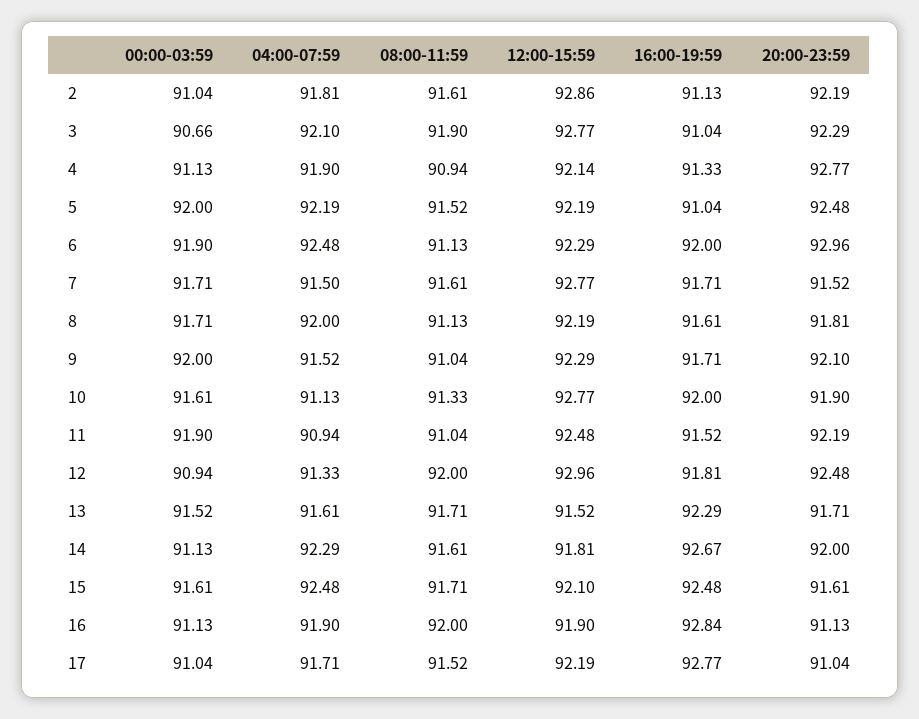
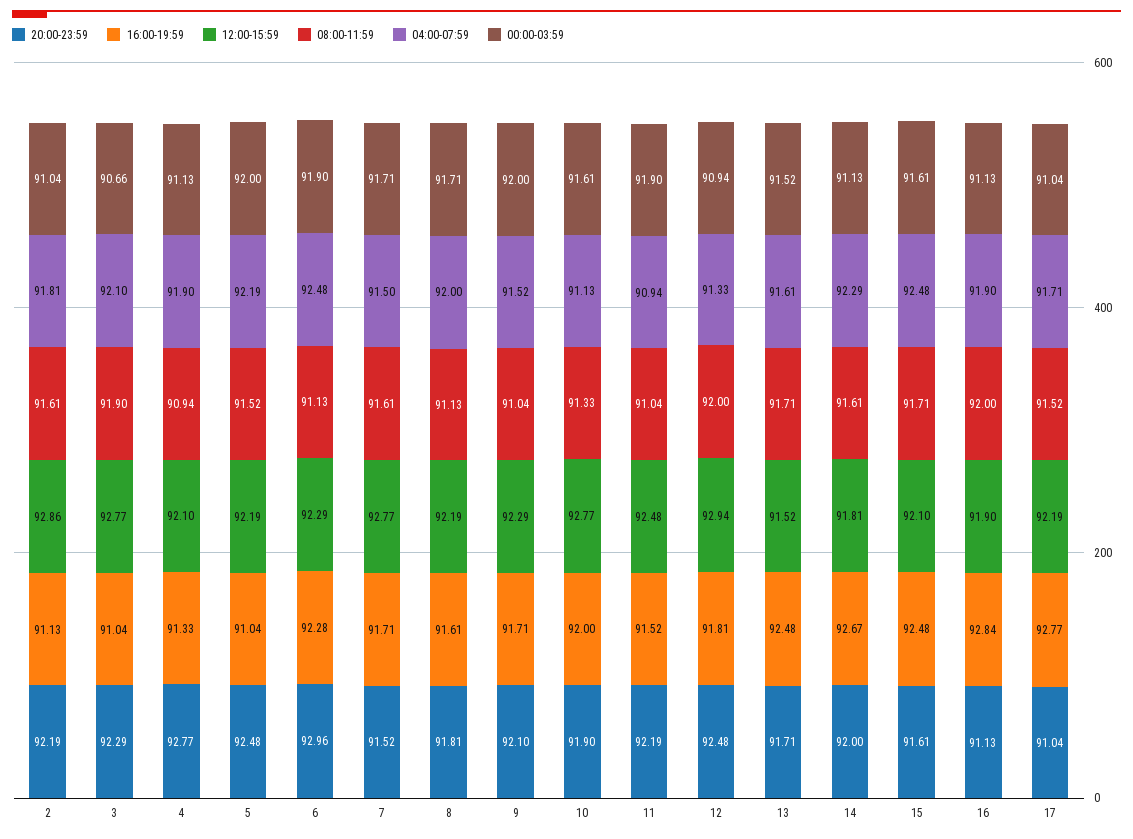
  {
    "00:00-03:59": {
      "2": 91.04,
      "3": 90.66,
      "4": 91.13,
      "5": 92,
      "6": 91.9,
      "7": 91.71,
      "8": 91.71,
      "9": 92,
      "10": 91.61,
      "11": 91.9,
      "12": 90.94,
      "13": 91.52,
      "14": 91.13,
      "15": 91.61,
      "16": 91.13,
      "17": 91.04
    },
    "04:00-07:59": {
      "2": 91.81,
      "3": 92.1,
      "4": 91.9,
      "5": 92.19,
      "6": 92.48,
      "7": 91.5,
      "8": 92,
      "9": 91.52,
      "10": 91.13,
      "11": 90.94,
      "12": 91.33,
      "13": 91.61,
      "14": 92.29,
      "15": 92.48,
      "16": 91.9,
      "17": 91.71
    },
    "08:00-11:59": {
      "2": 91.61,
      "3": 91.9,
      "4": 90.94,
      "5": 91.52,
      "6": 91.13,
      "7": 91.61,
      "8": 91.13,
      "9": 91.04,
      "10": 91.33,
      "11": 91.04,
      "12": 92,
      "13": 91.71,
      "14": 91.61,
      "15": 91.71,
      "16": 92,
      "17": 91.52
    },
    "12:00-15:59": {
      "2": 92.86,
      "3": 92.77,
-     "4": 92.14,
+     "4": 92.1,
      "5": 92.19,
      "6": 92.29,
      "7": 92.77,
      "8": 92.19,
      "9": 92.29,
      "10": 92.77,
      "11": 92.48,
-     "12": 92.96,
+     "12": 92.94,
      "13": 91.52,
      "14": 91.81,
      "15": 92.1,
      "16": 91.9,
      "17": 92.19
    },
    "16:00-19:59": {
      "2": 91.13,
      "3": 91.04,
      "4": 91.33,
      "5": 91.04,
-     "6": 92,
+     "6": 92.28,
      "7": 91.71,
      "8": 91.61,
      "9": 91.71,
      "10": 92,
      "11": 91.52,
      "12": 91.81,
-     "13": 92.29,
+     "13": 92.48,
      "14": 92.67,
      "15": 92.48,
      "16": 92.84,
      "17": 92.77
    },
    "20:00-23:59": {
      "2": 92.19,
      "3": 92.29,
      "4": 92.77,
      "5": 92.48,
      "6": 92.96,
      "7": 91.52,
      "8": 91.81,
      "9": 92.1,
      "10": 91.9,
      "11": 92.19,
      "12": 92.48,
      "13": 91.71,
      "14": 92,
      "15": 91.61,
      "16": 91.13,
      "17": 91.04
    }
  }

